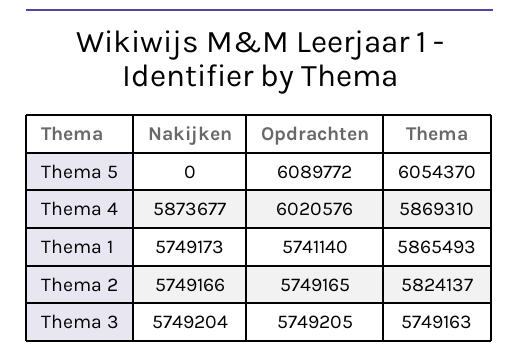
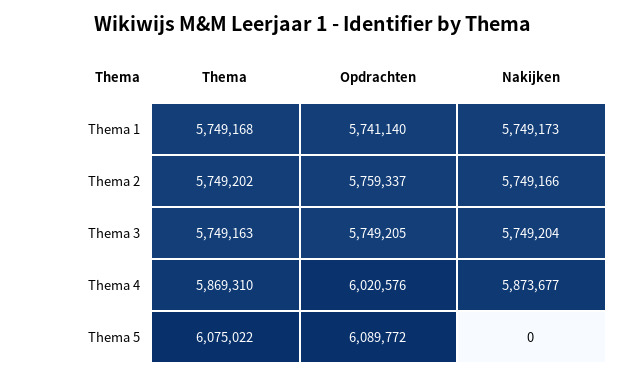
  {
    "Nakijken": {
      "Thema 5": 0,
      "Thema 4": 5873677,
      "Thema 1": 5749173,
      "Thema 2": 5749166,
      "Thema 3": 5749204
    },
    "Opdrachten": {
      "Thema 5": 6089772,
      "Thema 4": 6020576,
      "Thema 1": 5741140,
-     "Thema 2": 5749165,
+     "Thema 2": 5759337,
      "Thema 3": 5749205
    },
    "Thema": {
-     "Thema 5": 6054370,
+     "Thema 5": 6075022,
      "Thema 4": 5869310,
-     "Thema 1": 5865493,
+     "Thema 1": 5749168,
-     "Thema 2": 5824137,
+     "Thema 2": 5749202,
      "Thema 3": 5749163
    }
  }

